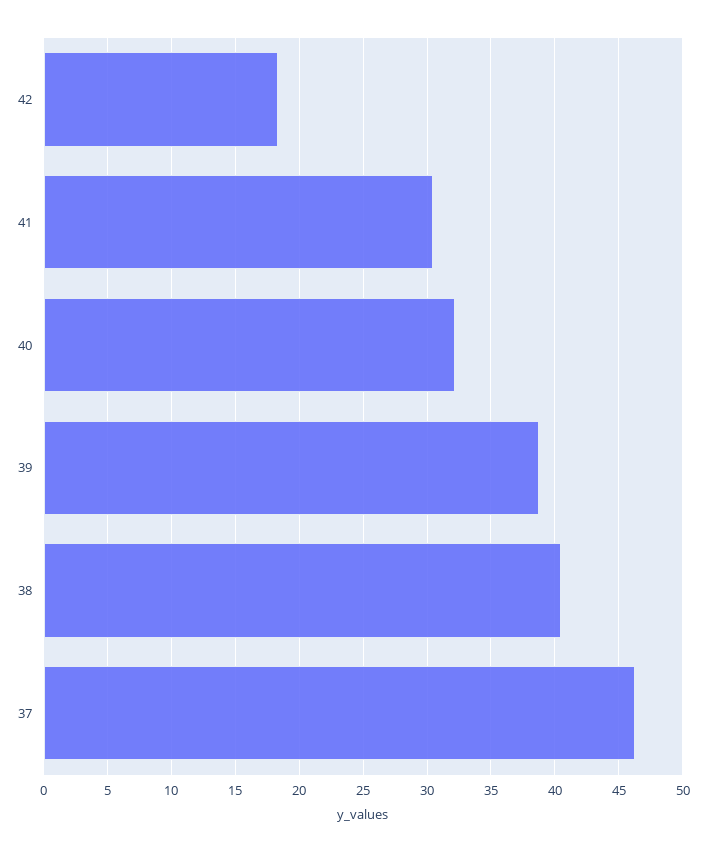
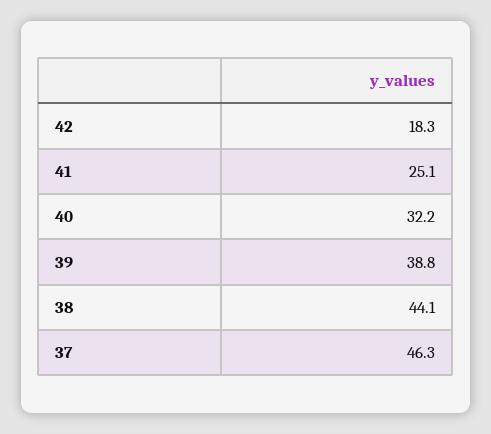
  {
    "42": 18.3,
-   "41": 30.5,
+   "41": 25.1,
    "40": 32.2,
    "39": 38.8,
-   "38": 40.5,
+   "38": 44.1,
    "37": 46.3
  }

